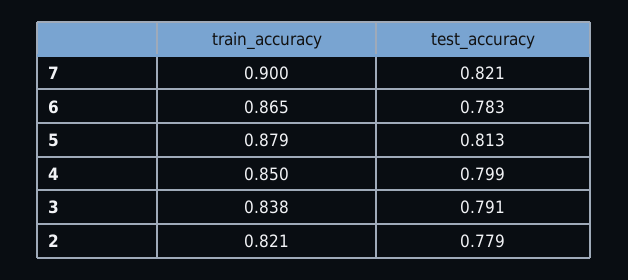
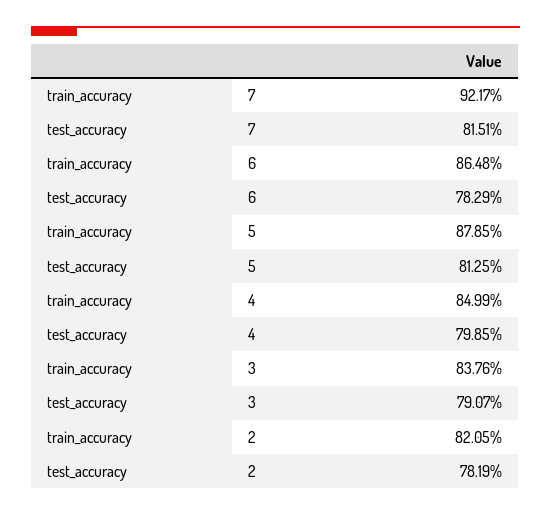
  {
    "train_accuracy": {
-     "7": 0.9,
+     "7": 0.9217,
      "6": 0.8648,
      "5": 0.8785,
      "4": 0.8499,
      "3": 0.8376,
      "2": 0.8205
    },
    "test_accuracy": {
-     "7": 0.821,
+     "7": 0.8151,
      "6": 0.7829,
      "5": 0.8125,
      "4": 0.7985,
      "3": 0.7907,
-     "2": 0.779
+     "2": 0.7819
    }
  }

